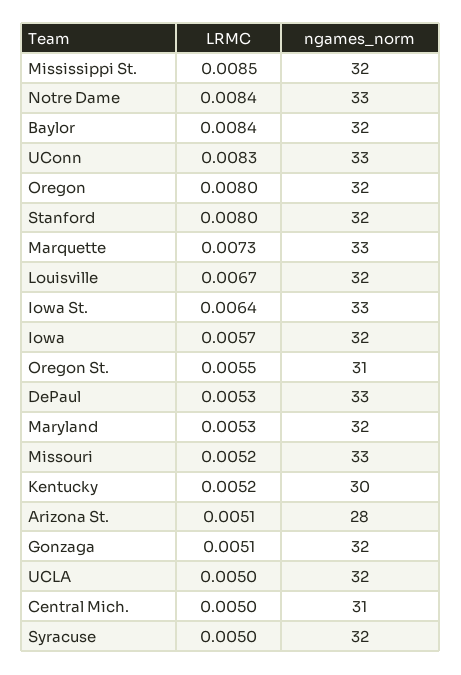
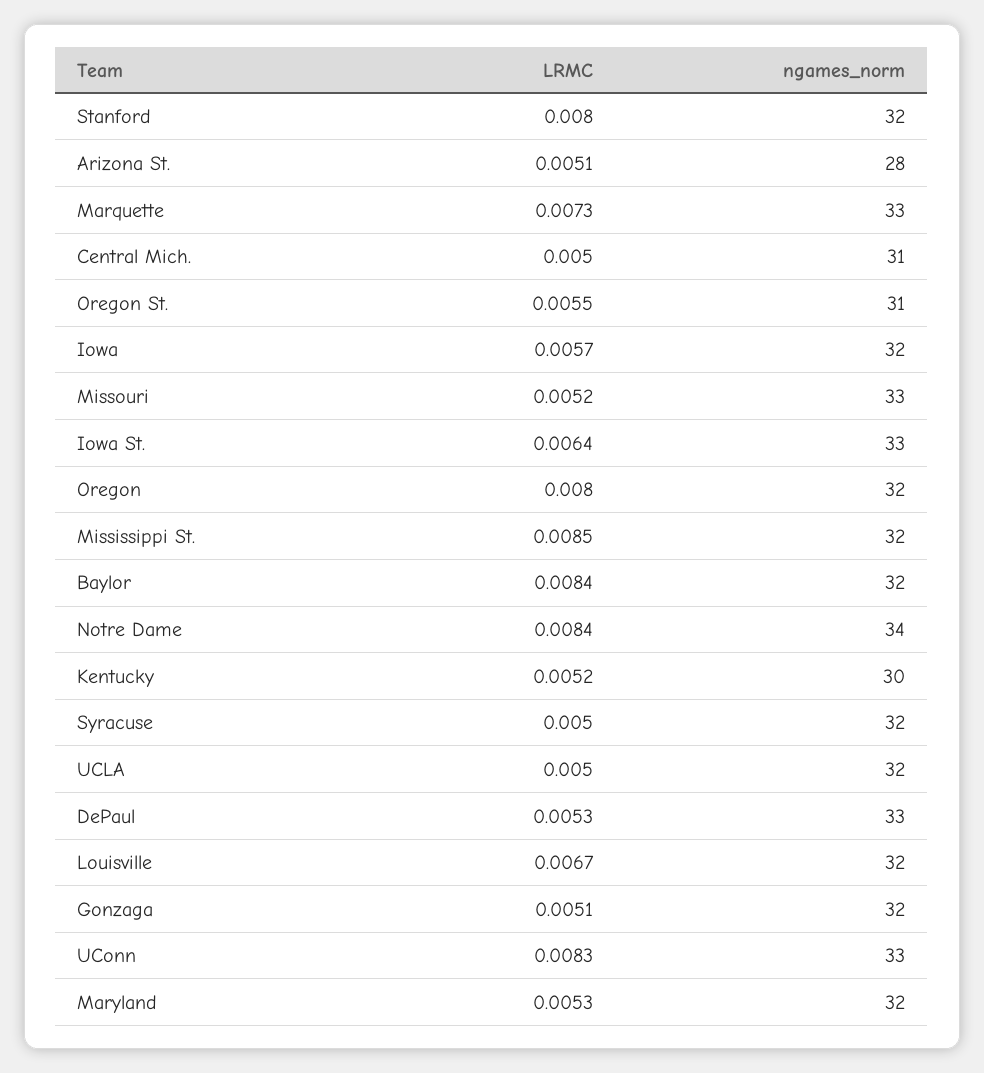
  {
    "LRMC": {
      "Mississippi St.": 0.0085,
      "Notre Dame": 0.0084,
      "Baylor": 0.0084,
      "UConn": 0.0083,
      "Oregon": 0.008,
      "Stanford": 0.008,
      "Marquette": 0.0073,
      "Louisville": 0.0067,
      "Iowa St.": 0.0064,
      "Iowa": 0.0057,
      "Oregon St.": 0.0055,
      "DePaul": 0.0053,
      "Maryland": 0.0053,
      "Missouri": 0.0052,
      "Kentucky": 0.0052,
      "Arizona St.": 0.0051,
      "Gonzaga": 0.0051,
      "UCLA": 0.005,
      "Central Mich.": 0.005,
      "Syracuse": 0.005
    },
    "ngames_norm": {
      "Mississippi St.": 32,
-     "Notre Dame": 33,
+     "Notre Dame": 34,
      "Baylor": 32,
      "UConn": 33,
      "Oregon": 32,
      "Stanford": 32,
      "Marquette": 33,
      "Louisville": 32,
      "Iowa St.": 33,
      "Iowa": 32,
      "Oregon St.": 31,
      "DePaul": 33,
      "Maryland": 32,
      "Missouri": 33,
      "Kentucky": 30,
      "Arizona St.": 28,
      "Gonzaga": 32,
      "UCLA": 32,
      "Central Mich.": 31,
      "Syracuse": 32
    }
  }

